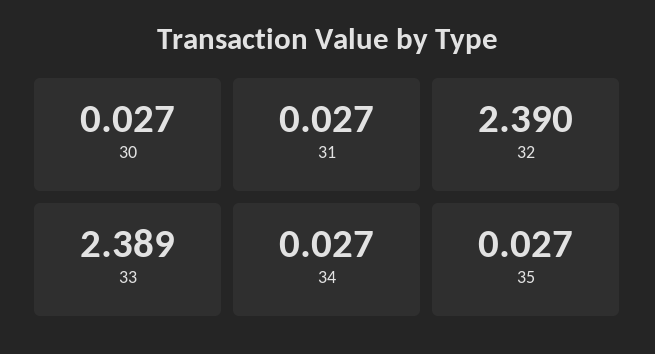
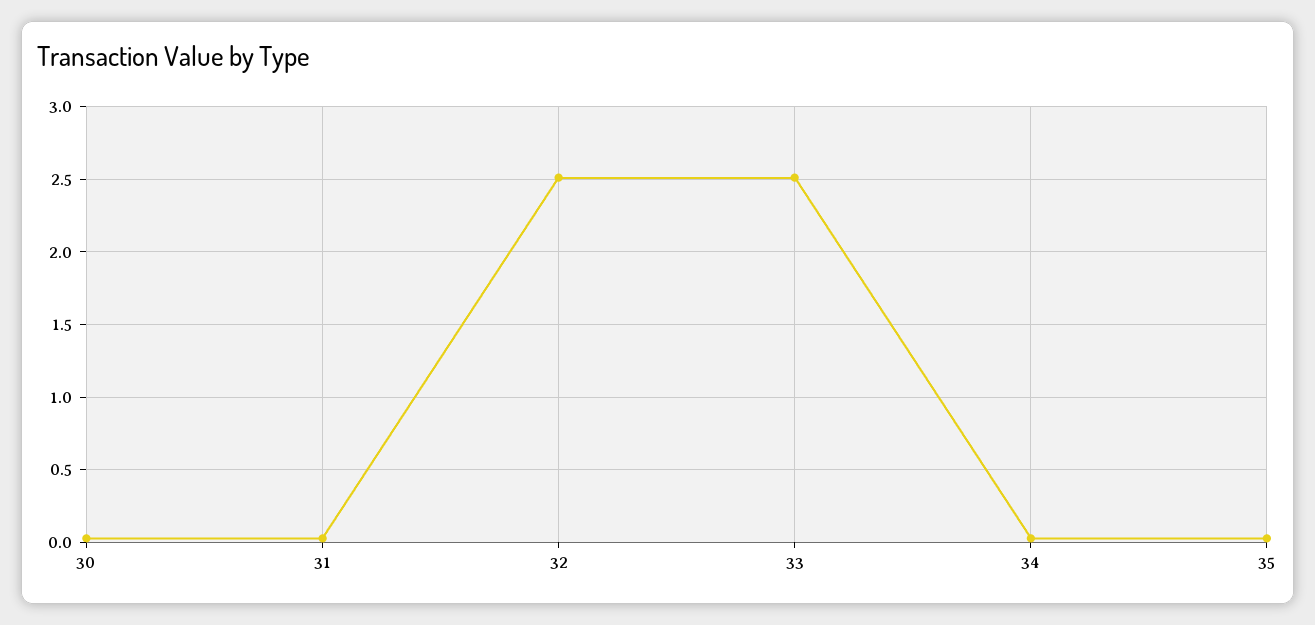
  {
    "30": 0.027,
    "31": 0.027,
-   "32": 2.39,
+   "32": 2.5,
-   "33": 2.389,
+   "33": 2.5,
    "34": 0.027,
    "35": 0.027
  }

